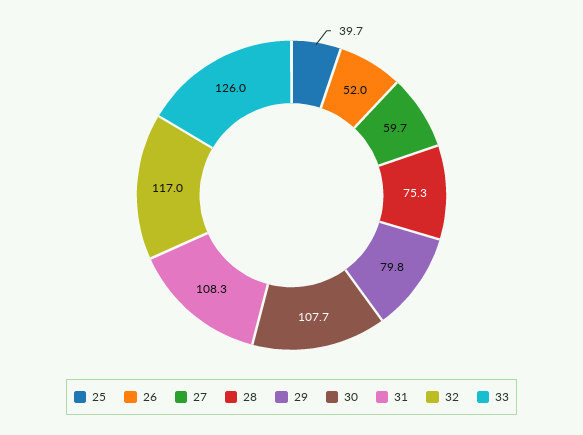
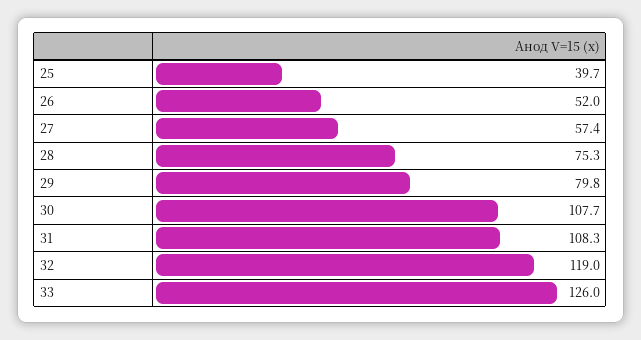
  {
    "25": 39.7,
    "26": 52,
-   "27": 59.7,
+   "27": 57.4,
    "28": 75.3,
    "29": 79.8,
    "30": 107.7,
    "31": 108.3,
-   "32": 117,
+   "32": 119,
    "33": 126
  }

